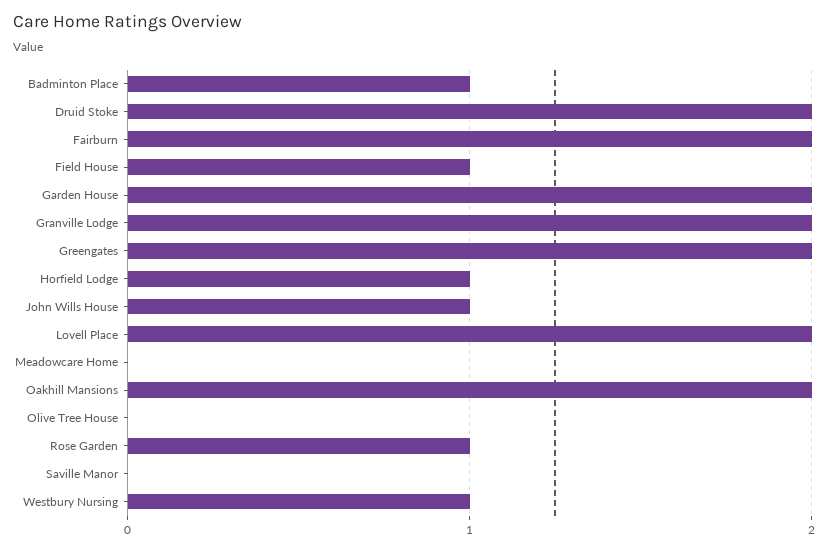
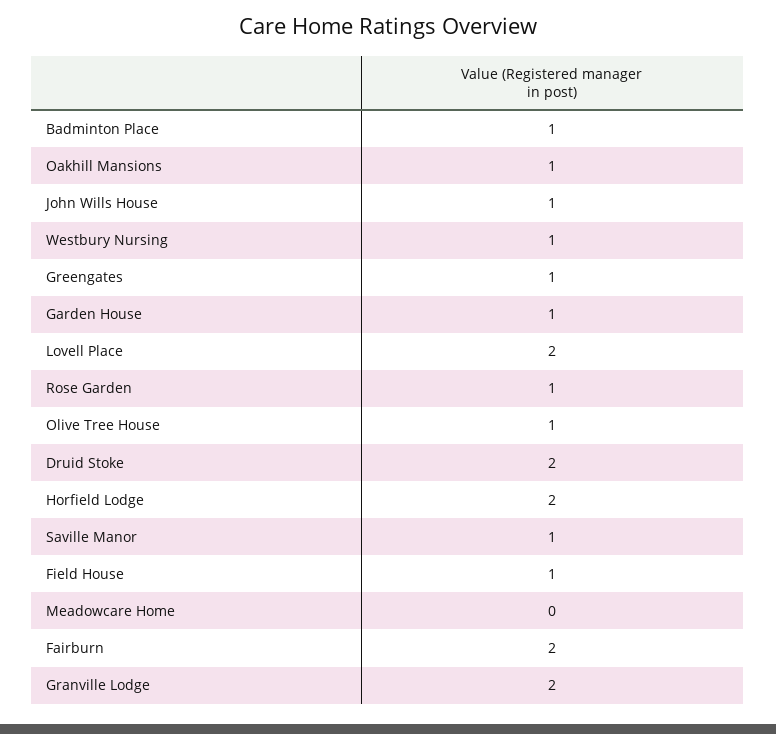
  {
    "Badminton Place": 1,
    "Druid Stoke": 2,
    "Fairburn": 2,
    "Field House": 1,
-   "Garden House": 2,
+   "Garden House": 1,
    "Granville Lodge": 2,
-   "Greengates": 2,
+   "Greengates": 1,
-   "Horfield Lodge": 1,
+   "Horfield Lodge": 2,
    "John Wills House": 1,
    "Lovell Place": 2,
    "Meadowcare Home": 0,
-   "Oakhill Mansions": 2,
+   "Oakhill Mansions": 1,
-   "Olive Tree House": 0,
+   "Olive Tree House": 1,
    "Rose Garden": 1,
-   "Saville Manor": 0,
+   "Saville Manor": 1,
    "Westbury Nursing": 1
  }

